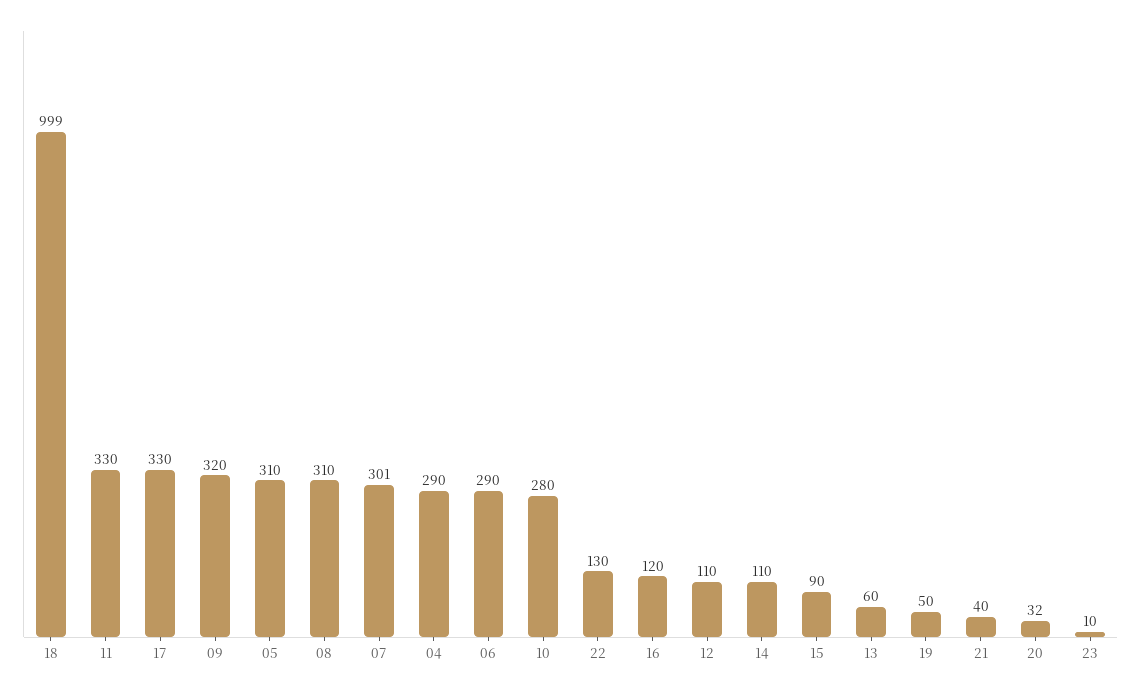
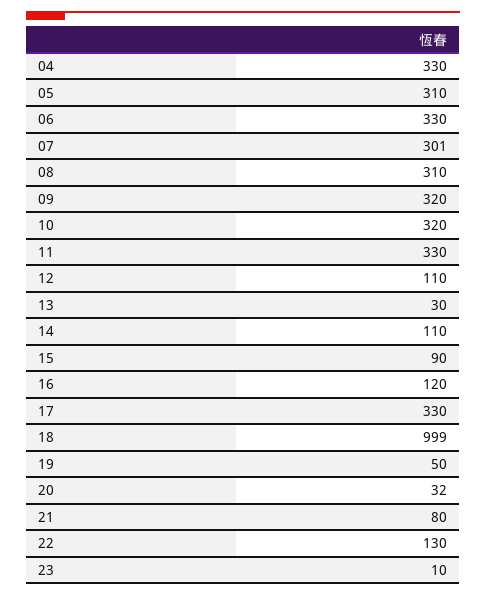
  {
    "18": 999,
    "11": 330,
    "17": 330,
    "09": 320,
    "05": 310,
    "08": 310,
    "07": 301,
-   "04": 290,
+   "04": 330,
-   "06": 290,
+   "06": 330,
-   "10": 280,
+   "10": 320,
    "22": 130,
    "16": 120,
    "12": 110,
    "14": 110,
    "15": 90,
-   "13": 60,
+   "13": 30,
    "19": 50,
-   "21": 40,
+   "21": 80,
    "20": 32,
    "23": 10
  }

